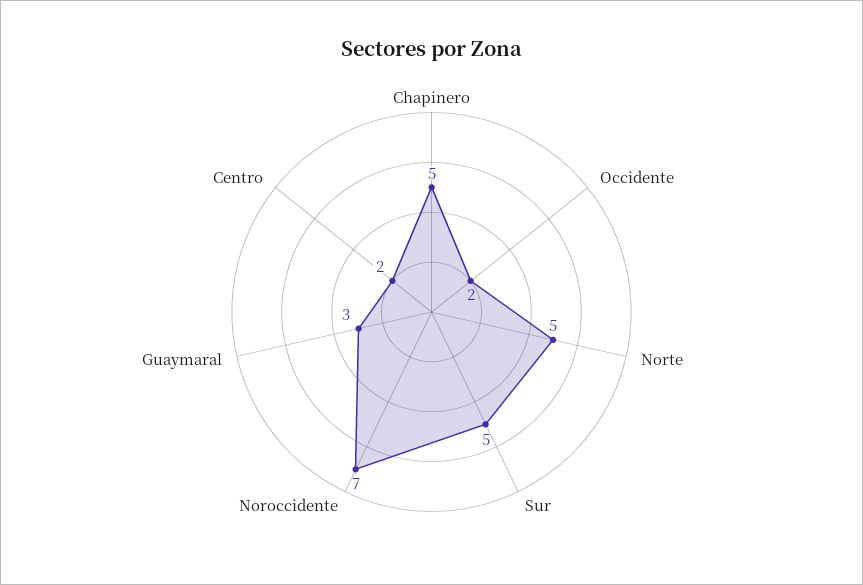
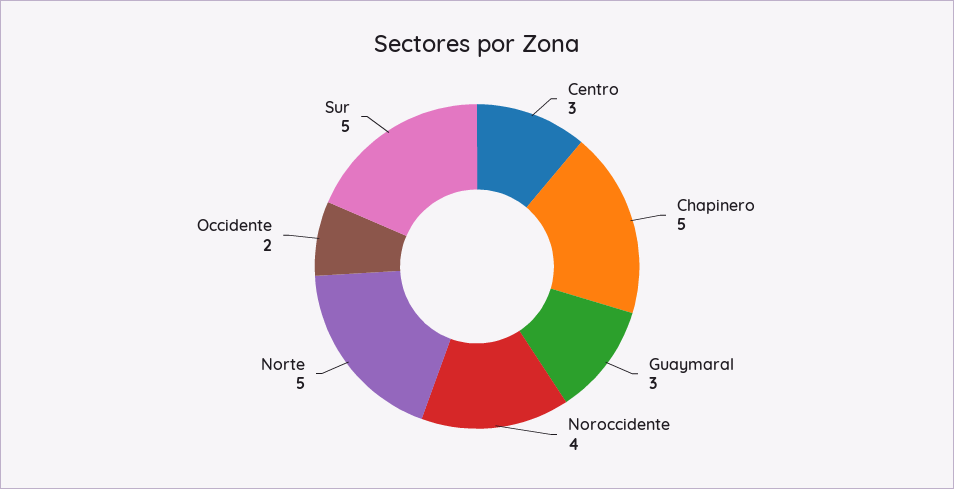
  {
    "Chapinero": 5,
    "Occidente": 2,
    "Norte": 5,
    "Sur": 5,
-   "Noroccidente": 7,
+   "Noroccidente": 4,
    "Guaymaral": 3,
-   "Centro": 2
+   "Centro": 3
  }

